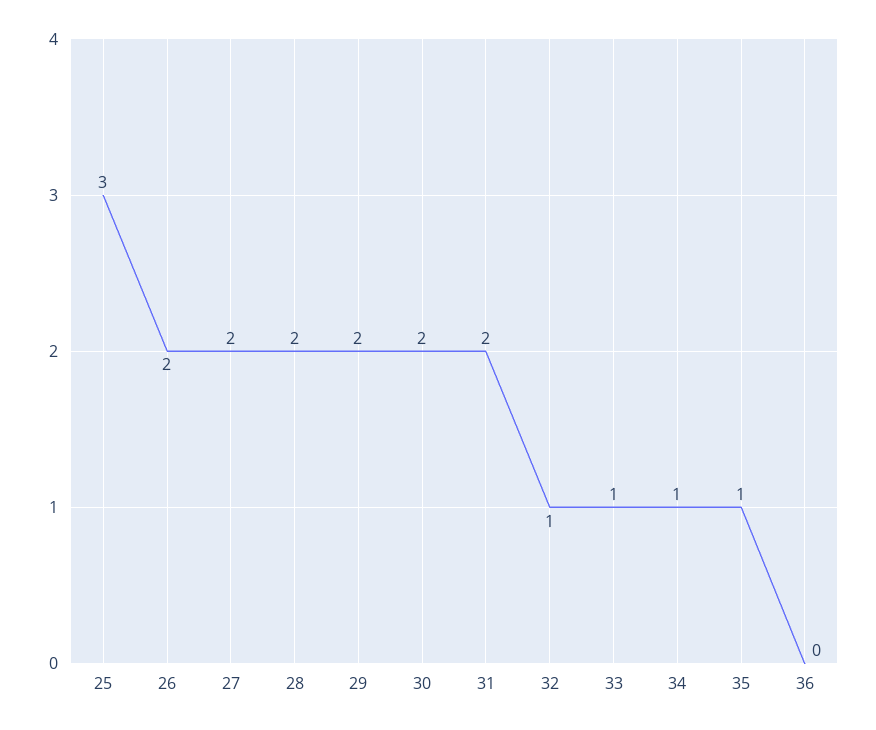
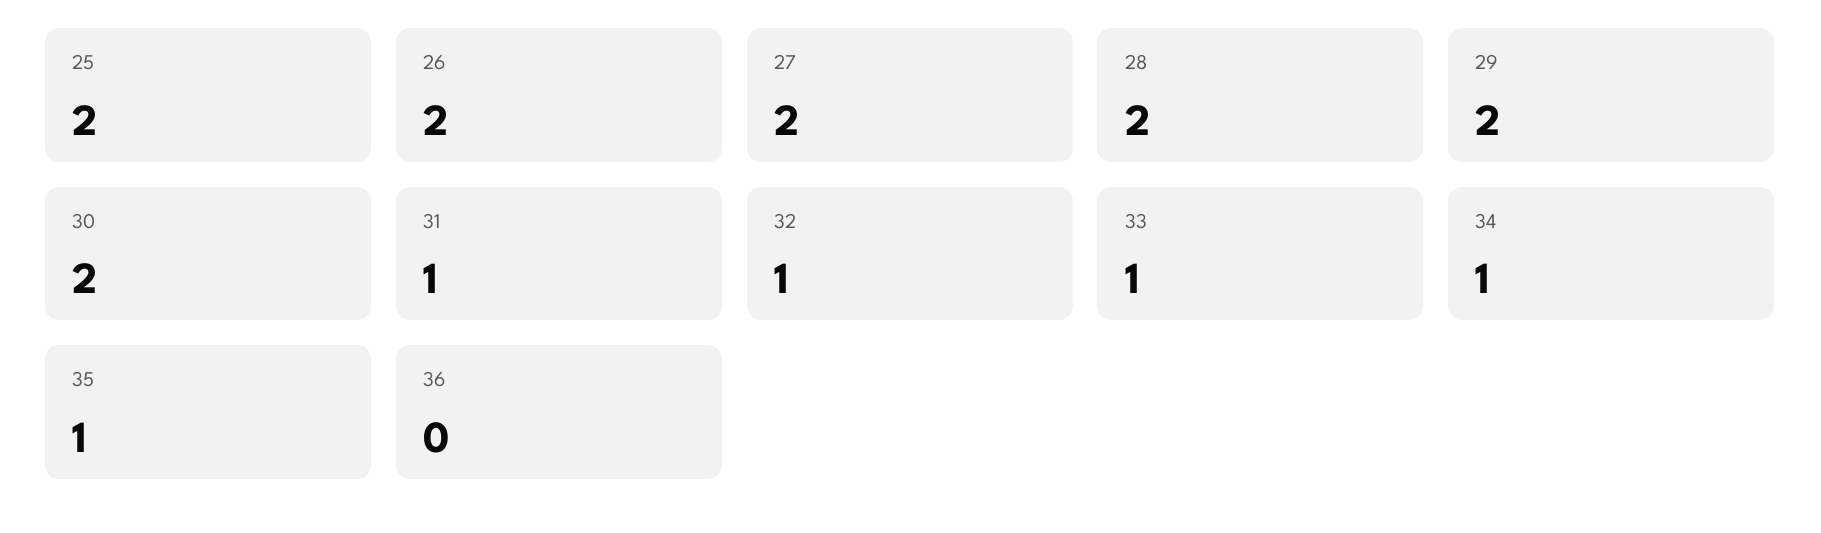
  {
-   "25": 3,
+   "25": 2,
    "26": 2,
    "27": 2,
    "28": 2,
    "29": 2,
    "30": 2,
-   "31": 2,
+   "31": 1,
    "32": 1,
    "33": 1,
    "34": 1,
    "35": 1,
    "36": 0
  }

